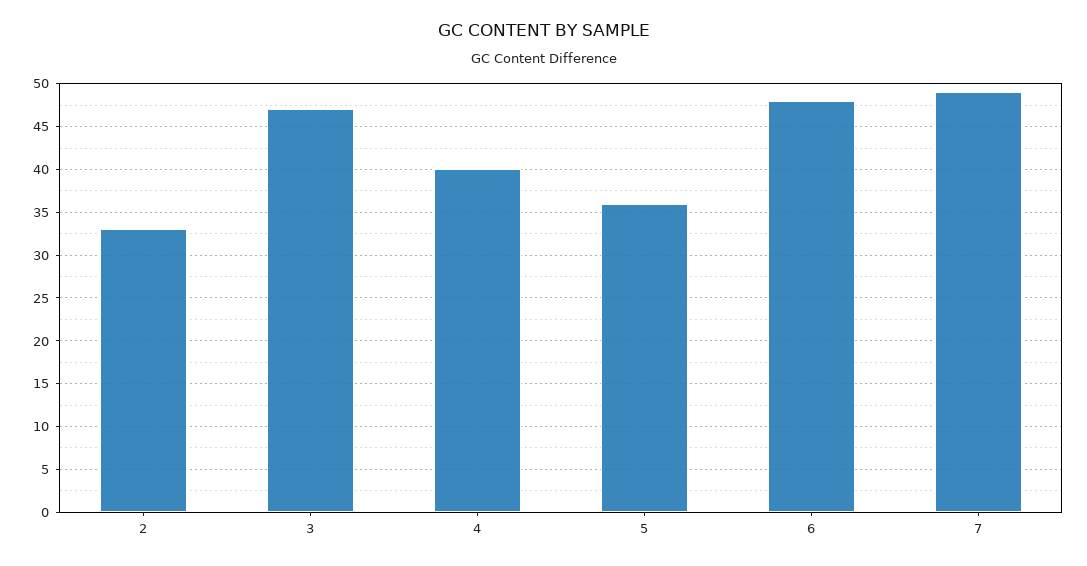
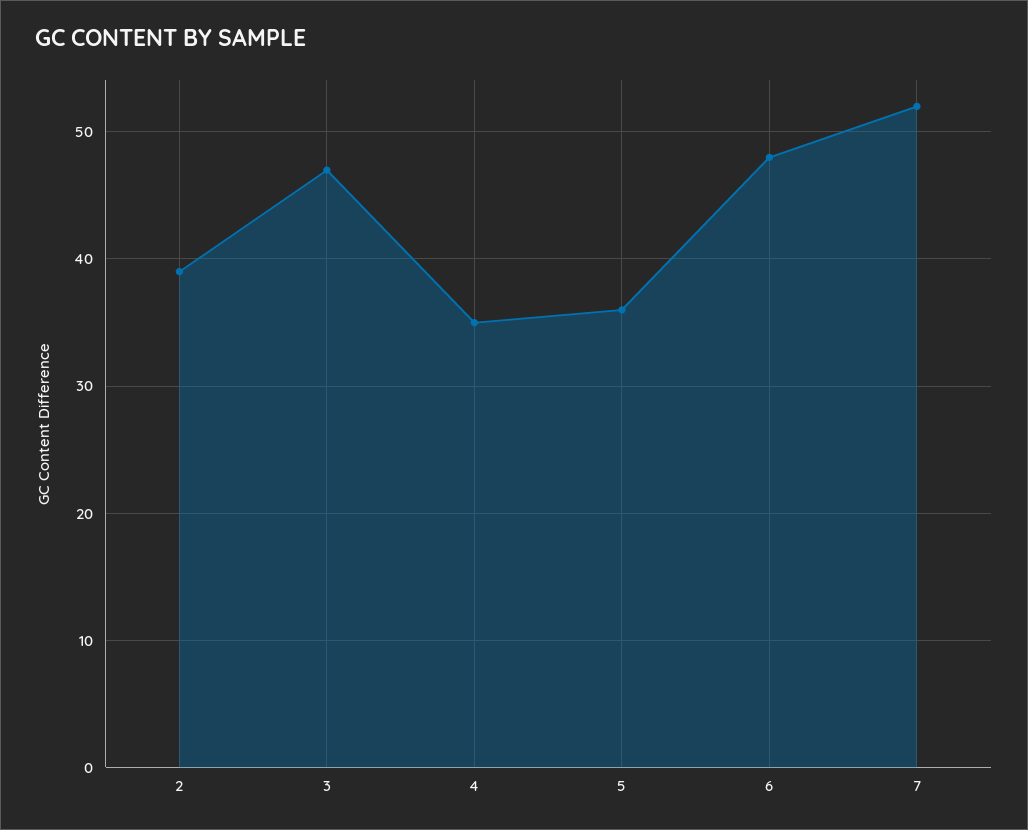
  {
-   "2": 33,
+   "2": 39,
    "3": 47,
-   "4": 40,
+   "4": 35,
    "5": 36,
    "6": 48,
-   "7": 49
+   "7": 52
  }

